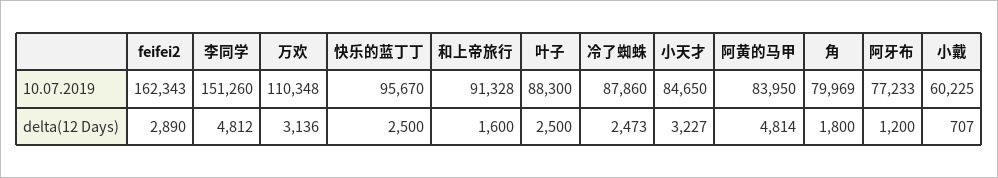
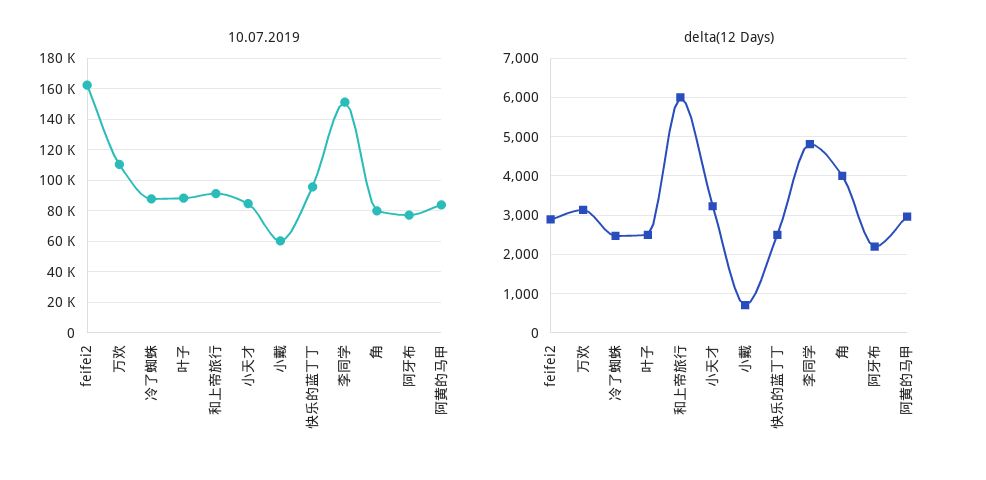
  {
    "10.07.2019": {
      "feifei2": 162343,
      "李同学": 151260,
      "万欢": 110348,
      "快乐的蓝丁丁": 95670,
      "和上帝旅行": 91328,
      "叶子": 88300,
      "冷了蜘蛛": 87860,
      "小天才": 84650,
      "阿黄的马甲": 83950,
      "角": 79969,
      "阿牙布": 77233,
      "小戴": 60225
    },
    "delta(12 Days)": {
      "feifei2": 2890,
      "李同学": 4812,
      "万欢": 3136,
      "快乐的蓝丁丁": 2500,
-     "和上帝旅行": 1600,
+     "和上帝旅行": 6000,
      "叶子": 2500,
      "冷了蜘蛛": 2473,
      "小天才": 3227,
-     "阿黄的马甲": 4814,
+     "阿黄的马甲": 3000,
-     "角": 1800,
+     "角": 4000,
-     "阿牙布": 1200,
+     "阿牙布": 2200,
      "小戴": 707
    }
  }

